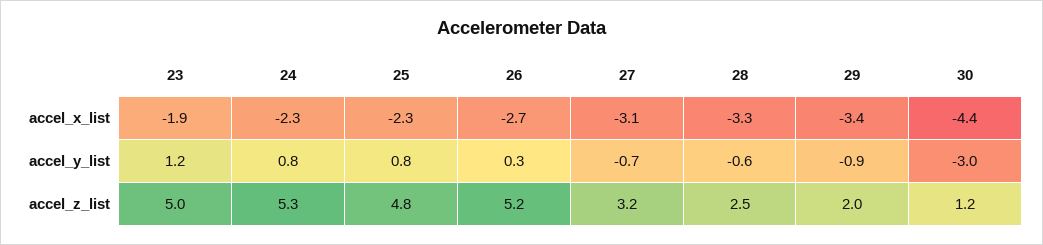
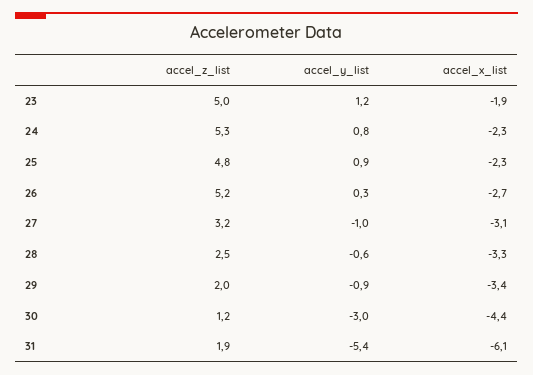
  {
    "23": {
      "accel_x_list": -1.9,
      "accel_y_list": 1.2,
      "accel_z_list": 5
    },
    "24": {
      "accel_x_list": -2.3,
      "accel_y_list": 0.8,
      "accel_z_list": 5.3
    },
    "25": {
      "accel_x_list": -2.3,
-     "accel_y_list": 0.8,
+     "accel_y_list": 0.9,
      "accel_z_list": 4.8
    },
    "26": {
      "accel_x_list": -2.7,
      "accel_y_list": 0.3,
      "accel_z_list": 5.2
    },
    "27": {
      "accel_x_list": -3.1,
-     "accel_y_list": -0.7,
+     "accel_y_list": -1,
      "accel_z_list": 3.2
    },
    "28": {
      "accel_x_list": -3.3,
      "accel_y_list": -0.6,
      "accel_z_list": 2.5
    },
    "29": {
      "accel_x_list": -3.4,
      "accel_y_list": -0.9,
      "accel_z_list": 2
    },
    "30": {
      "accel_x_list": -4.4,
      "accel_y_list": -3,
      "accel_z_list": 1.2
-   }
+   },
+   "31": {
+     "accel_z_list": 1.9,
+     "accel_y_list": -5.4,
+     "accel_x_list": -6.1
+   }
  }

